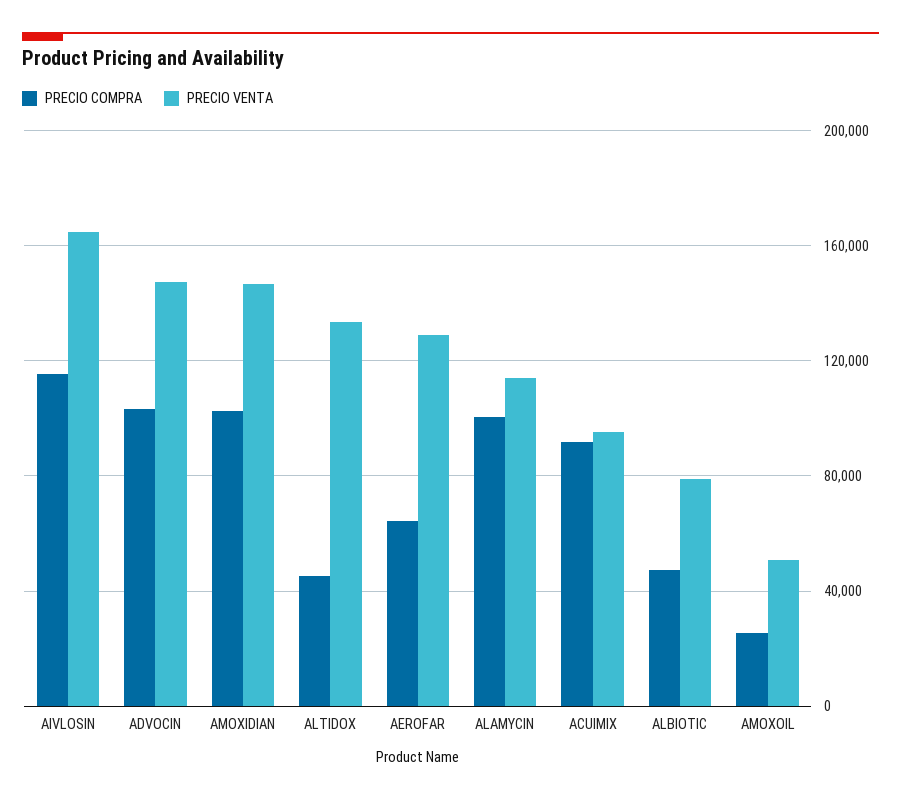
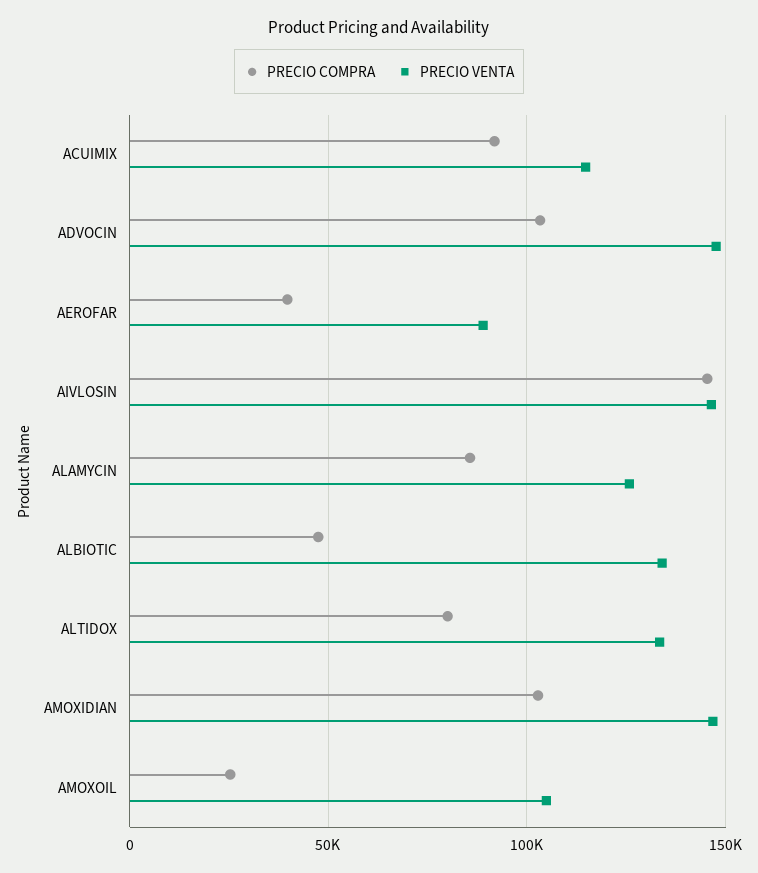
  {
    "PRECIO COMPRA": {
-     "AIVLOSIN": 115000,
+     "AIVLOSIN": 145000,
      "ADVOCIN": 105000,
      "AMOXIDIAN": 105000,
-     "ALTIDOX": 45000,
+     "ALTIDOX": 80000,
-     "AEROFAR": 65000,
+     "AEROFAR": 40000,
-     "ALAMYCIN": 100000,
+     "ALAMYCIN": 85000,
      "ACUIMIX": 90000,
      "ALBIOTIC": 45000,
      "AMOXOIL": 25000
    },
    "PRECIO VENTA": {
-     "AIVLOSIN": 165000,
+     "AIVLOSIN": 145000,
      "ADVOCIN": 150000,
      "AMOXIDIAN": 145000,
      "ALTIDOX": 135000,
-     "AEROFAR": 130000,
+     "AEROFAR": 90000,
-     "ALAMYCIN": 115000,
+     "ALAMYCIN": 125000,
-     "ACUIMIX": 95000,
+     "ACUIMIX": 115000,
-     "ALBIOTIC": 80000,
+     "ALBIOTIC": 135000,
-     "AMOXOIL": 50000
+     "AMOXOIL": 105000
    }
  }

